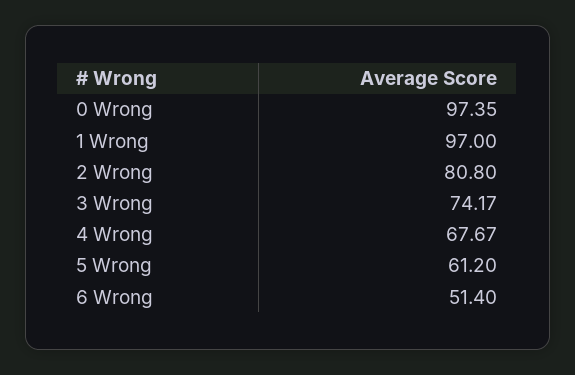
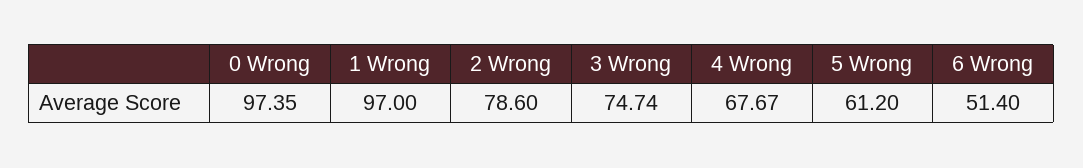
  {
    "0 Wrong": 97.35,
    "1 Wrong": 97,
-   "2 Wrong": 80.8,
+   "2 Wrong": 78.6,
-   "3 Wrong": 74.17,
+   "3 Wrong": 74.74,
    "4 Wrong": 67.67,
    "5 Wrong": 61.2,
    "6 Wrong": 51.4
  }

